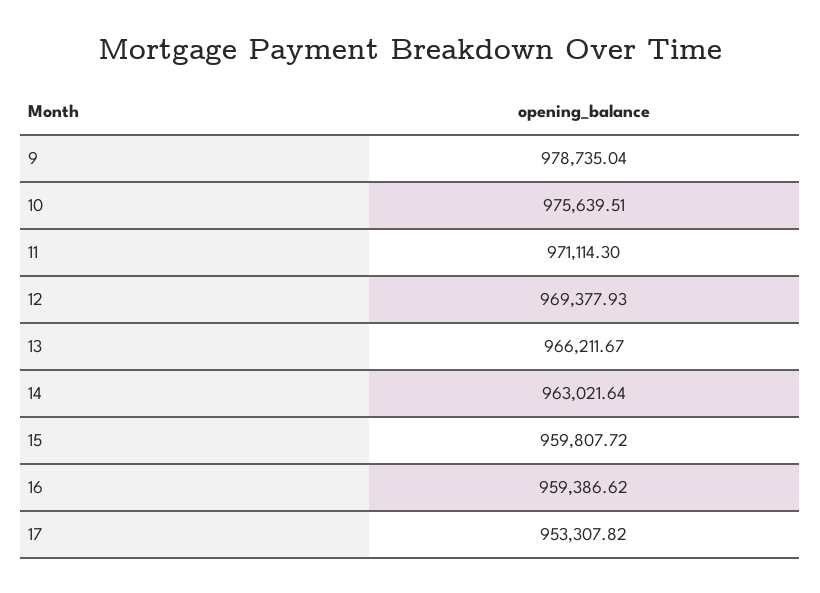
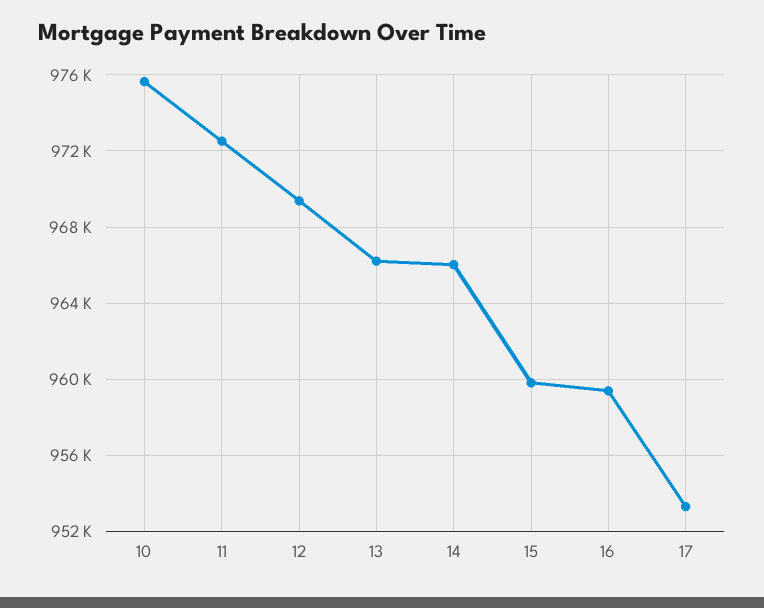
  {
-   "9": 978735.04,
    "10": 975639.51,
-   "11": 971114.3,
+   "11": 972500,
    "12": 969377.93,
    "13": 966211.67,
-   "14": 963021.64,
+   "14": 966000,
    "15": 959807.72,
    "16": 959386.62,
    "17": 953307.82
  }

